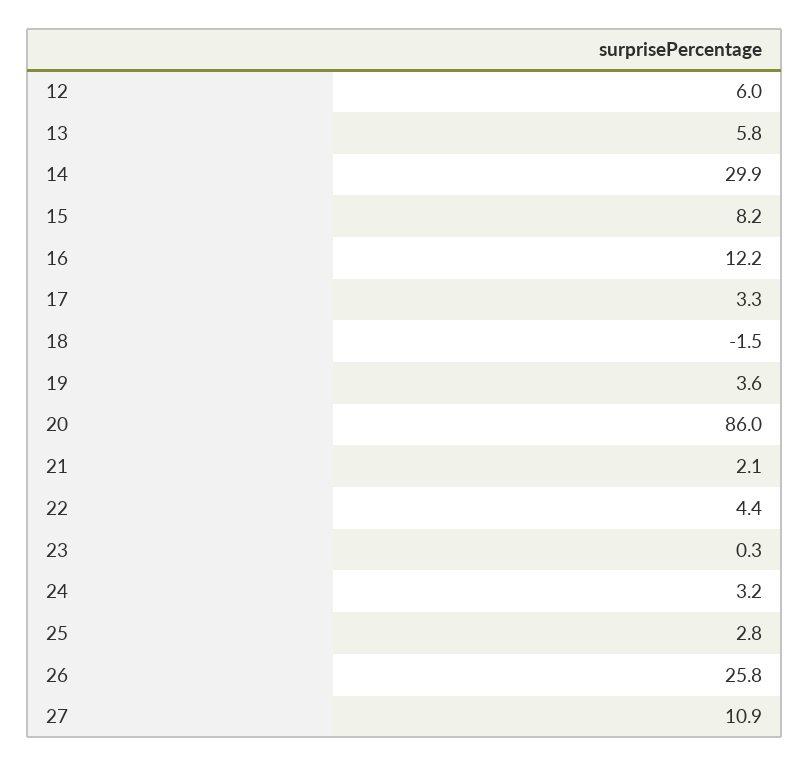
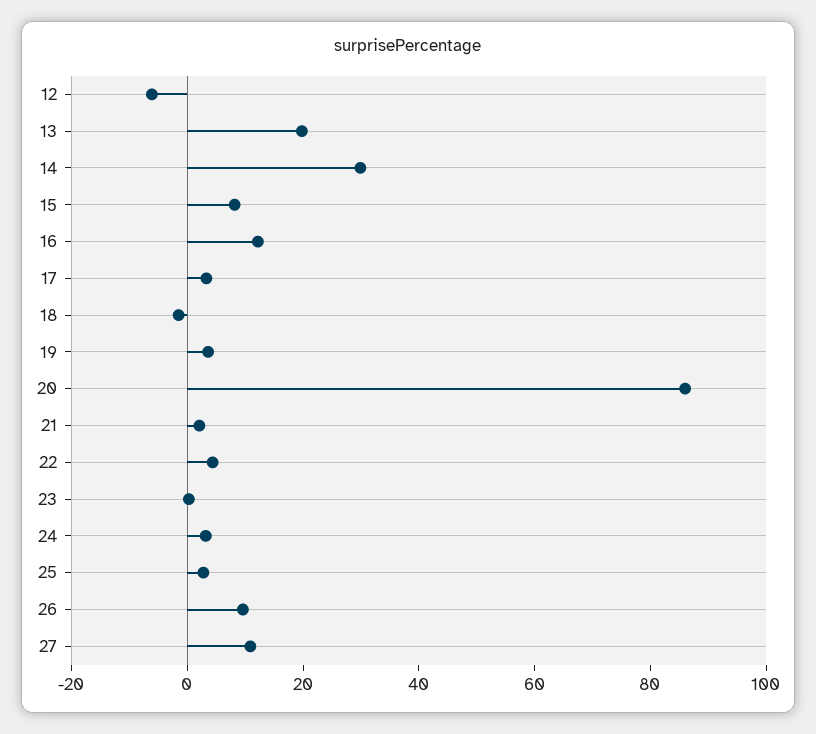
  {
-   "12": 6,
+   "12": -5,
-   "13": 5.8,
+   "13": 20,
    "14": 29.9,
    "15": 8.2,
    "16": 12.2,
    "17": 3.3,
    "18": -1.5,
    "19": 3.6,
    "20": 86,
    "21": 2.1,
    "22": 4.4,
    "23": 0.3,
    "24": 3.2,
    "25": 2.8,
-   "26": 25.8,
+   "26": 10,
    "27": 10.9
  }

